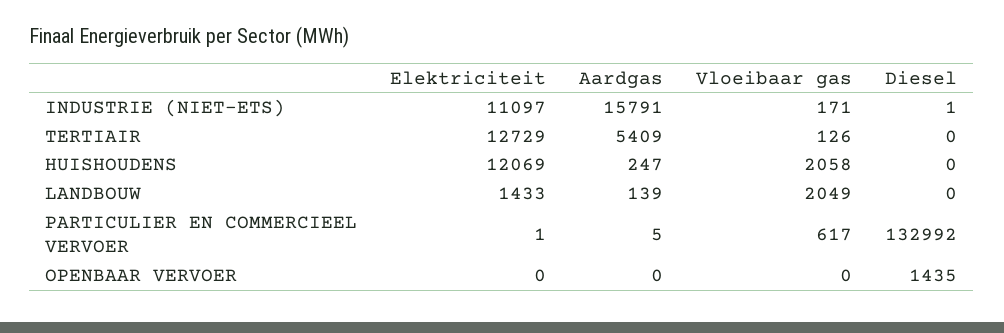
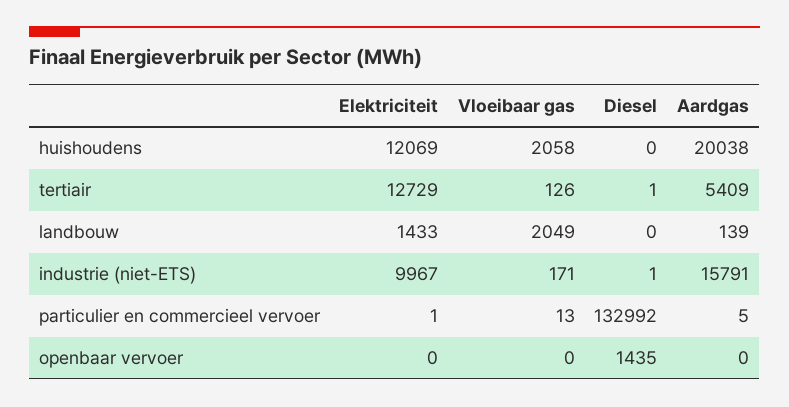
  {
    "Elektriciteit": {
-     "INDUSTRIE (NIET-ETS)": 11097,
+     "INDUSTRIE (NIET-ETS)": 9967,
      "TERTIAIR": 12729,
      "HUISHOUDENS": 12069,
      "LANDBOUW": 1433,
      "PARTICULIER EN COMMERCIEEL VERVOER": 1,
      "OPENBAAR VERVOER": 0
    },
    "Aardgas": {
      "INDUSTRIE (NIET-ETS)": 15791,
      "TERTIAIR": 5409,
-     "HUISHOUDENS": 247,
+     "HUISHOUDENS": 20038,
      "LANDBOUW": 139,
      "PARTICULIER EN COMMERCIEEL VERVOER": 5,
      "OPENBAAR VERVOER": 0
    },
    "Vloeibaar gas": {
      "INDUSTRIE (NIET-ETS)": 171,
      "TERTIAIR": 126,
      "HUISHOUDENS": 2058,
      "LANDBOUW": 2049,
-     "PARTICULIER EN COMMERCIEEL VERVOER": 617,
+     "PARTICULIER EN COMMERCIEEL VERVOER": 13,
      "OPENBAAR VERVOER": 0
    },
    "Diesel": {
      "INDUSTRIE (NIET-ETS)": 1,
-     "TERTIAIR": 0,
+     "TERTIAIR": 1,
      "HUISHOUDENS": 0,
      "LANDBOUW": 0,
      "PARTICULIER EN COMMERCIEEL VERVOER": 132992,
      "OPENBAAR VERVOER": 1435
    }
  }

